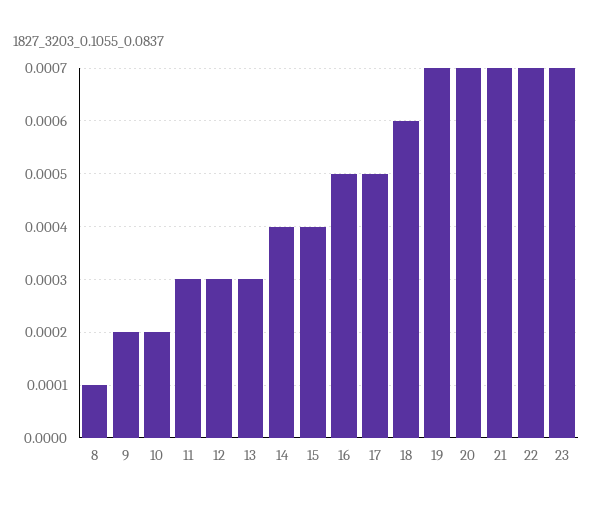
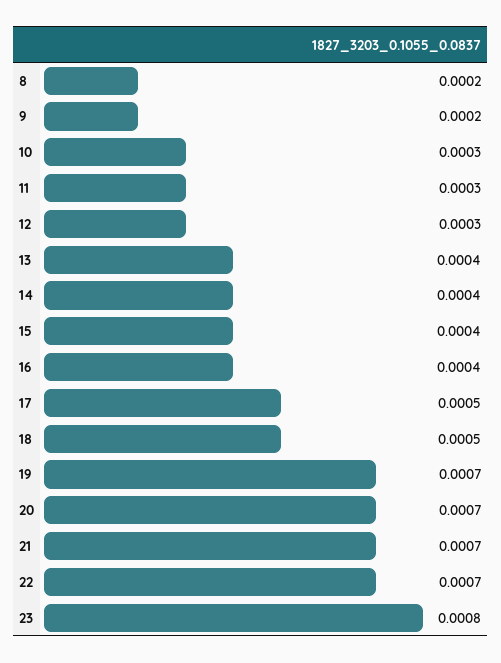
  {
-   "8": 0.0001,
+   "8": 0.0002,
    "9": 0.0002,
-   "10": 0.0002,
+   "10": 0.0003,
    "11": 0.0003,
    "12": 0.0003,
-   "13": 0.0003,
+   "13": 0.0004,
    "14": 0.0004,
    "15": 0.0004,
-   "16": 0.0005,
+   "16": 0.0004,
    "17": 0.0005,
-   "18": 0.0006,
+   "18": 0.0005,
    "19": 0.0007,
    "20": 0.0007,
    "21": 0.0007,
    "22": 0.0007,
-   "23": 0.0007
+   "23": 0.0008
  }

